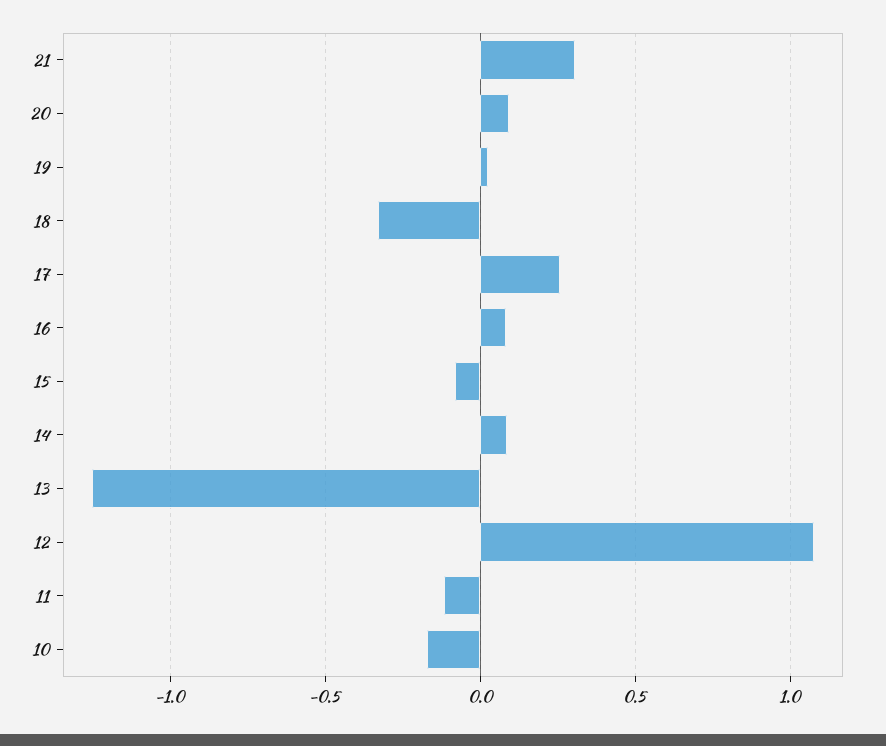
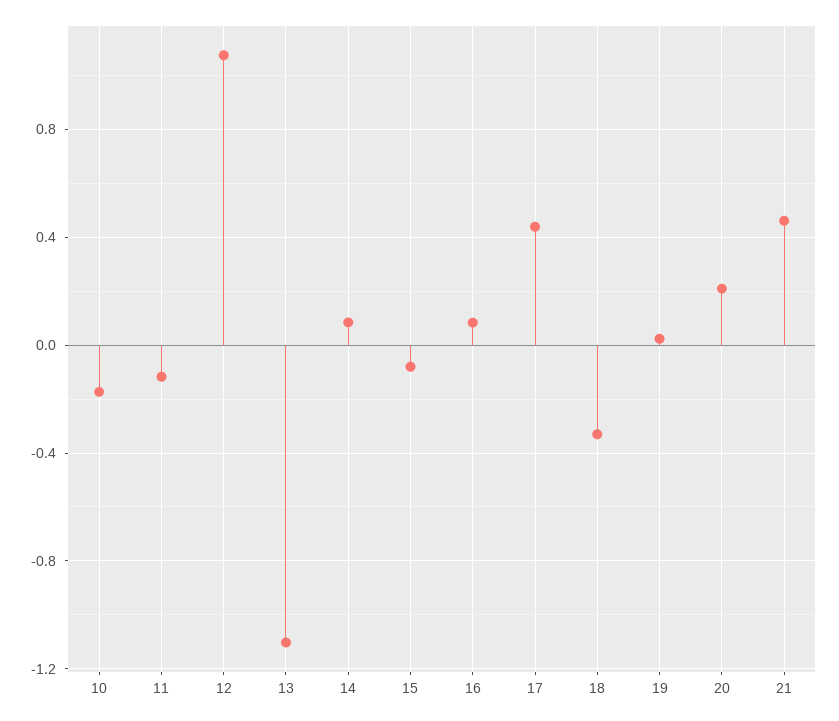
  {
-   "21": 0.3,
+   "21": 0.45,
-   "20": 0.1,
+   "20": 0.2,
    "19": 0,
    "18": -0.35,
-   "17": 0.25,
+   "17": 0.45,
    "16": 0.1,
    "15": -0.1,
    "14": 0.1,
-   "13": -1.25,
+   "13": -1.1,
    "12": 1.1,
    "11": -0.1,
    "10": -0.15
  }

